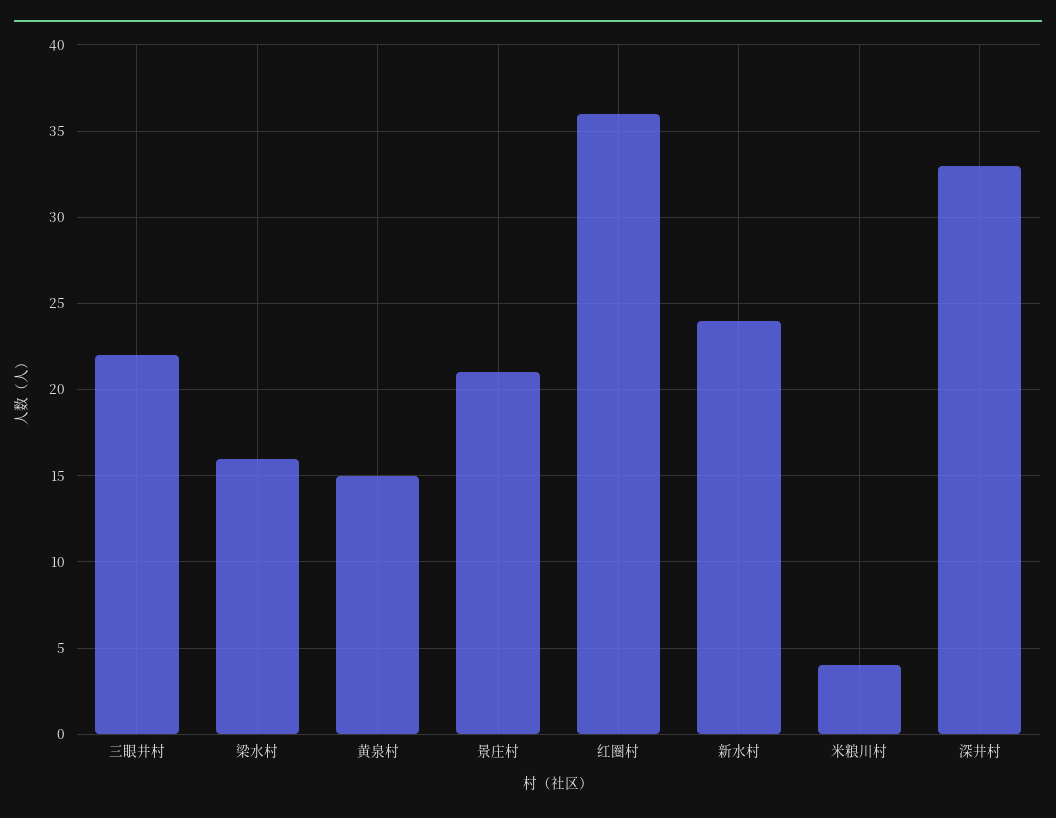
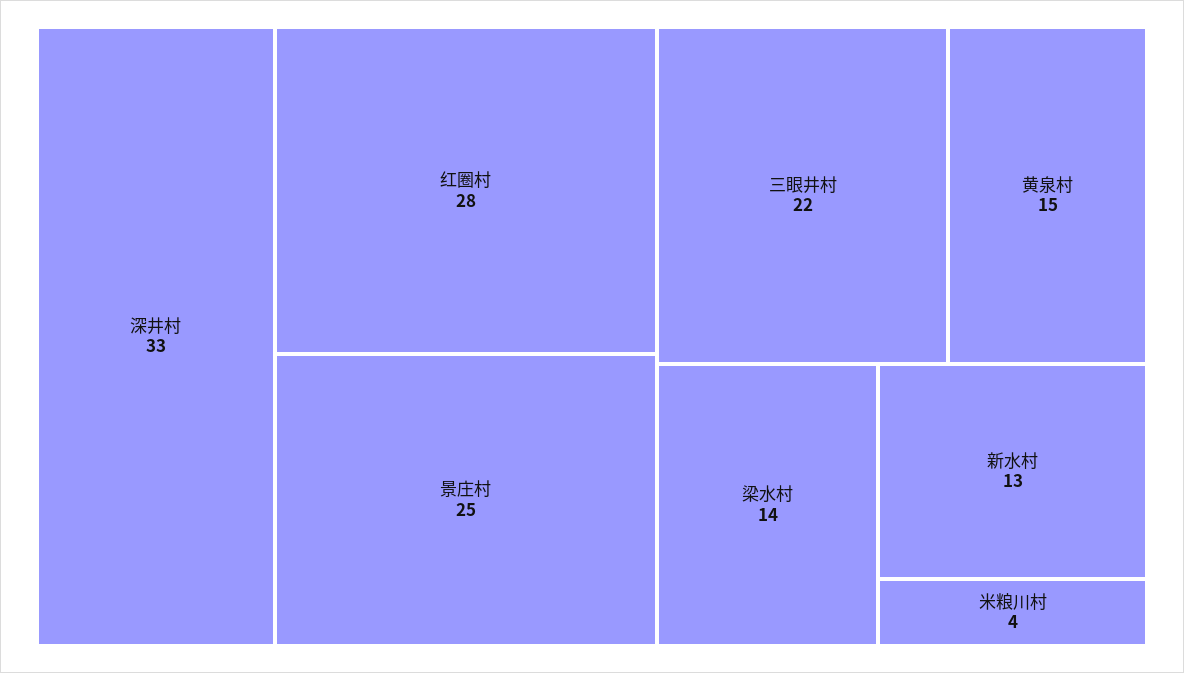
  {
    "三眼井村": 22,
-   "梁水村": 16,
+   "梁水村": 14,
    "黄泉村": 15,
-   "景庄村": 21,
+   "景庄村": 25,
-   "红圈村": 36,
+   "红圈村": 28,
-   "新水村": 24,
+   "新水村": 13,
    "米粮川村": 4,
    "深井村": 33
  }

